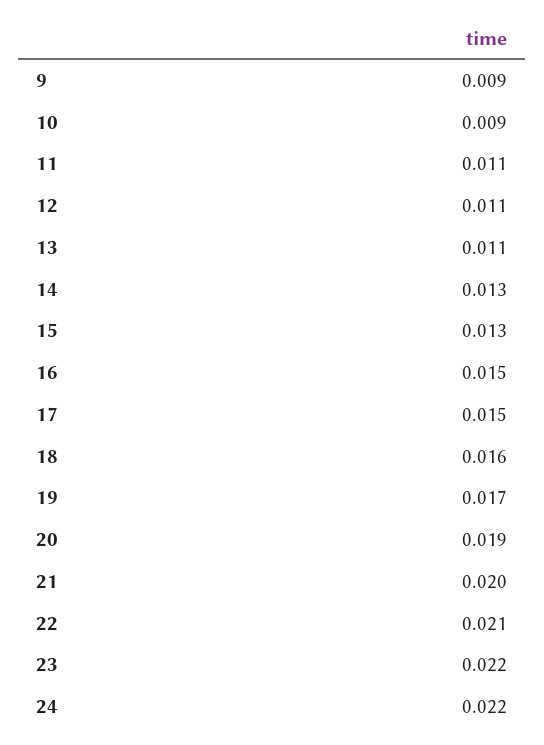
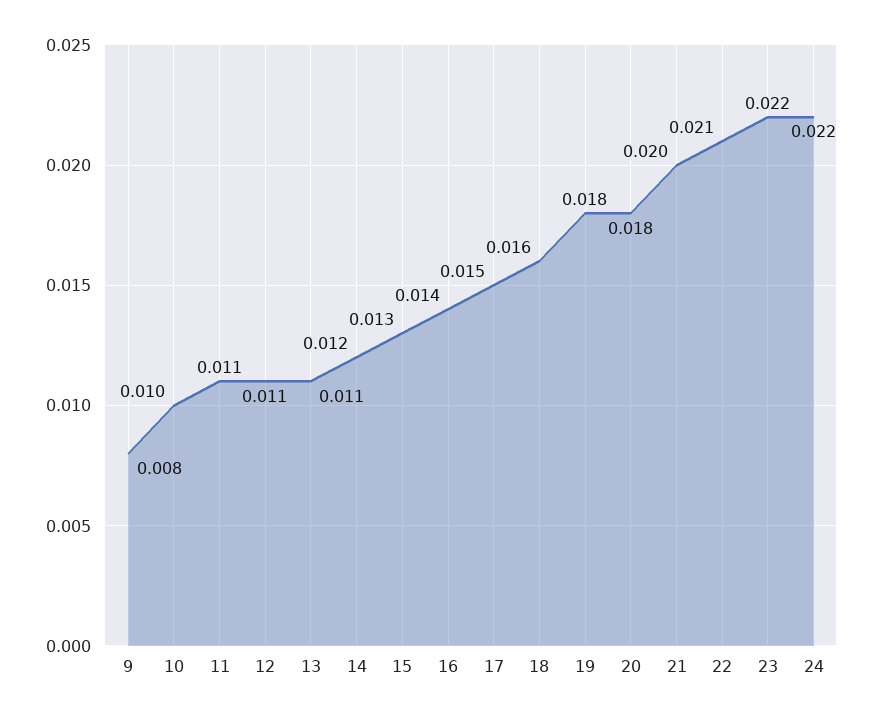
  {
-   "9": 0.009,
+   "9": 0.008,
-   "10": 0.009,
+   "10": 0.01,
    "11": 0.011,
    "12": 0.011,
    "13": 0.011,
-   "14": 0.013,
+   "14": 0.012,
    "15": 0.013,
-   "16": 0.015,
+   "16": 0.014,
    "17": 0.015,
    "18": 0.016,
-   "19": 0.017,
+   "19": 0.018,
-   "20": 0.019,
+   "20": 0.018,
    "21": 0.02,
    "22": 0.021,
    "23": 0.022,
    "24": 0.022
  }

